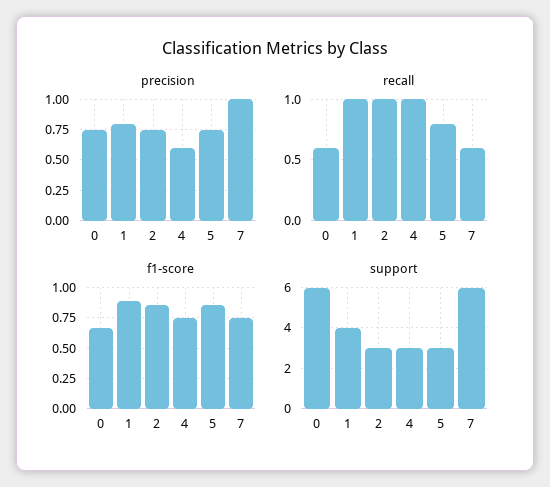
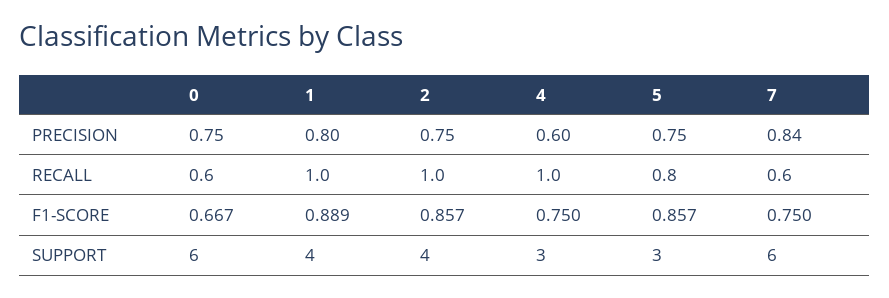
  {
    "precision": {
      "0": 0.75,
      "1": 0.8,
      "2": 0.75,
      "4": 0.6,
      "5": 0.75,
-     "7": 1
+     "7": 0.84
    },
    "recall": {
      "0": 0.6,
      "1": 1,
      "2": 1,
      "4": 1,
      "5": 0.8,
      "7": 0.6
    },
    "f1-score": {
      "0": 0.667,
      "1": 0.889,
      "2": 0.857,
      "4": 0.75,
      "5": 0.857,
      "7": 0.75
    },
    "support": {
      "0": 6,
      "1": 4,
-     "2": 3,
+     "2": 4,
      "4": 3,
      "5": 3,
      "7": 6
    }
  }

